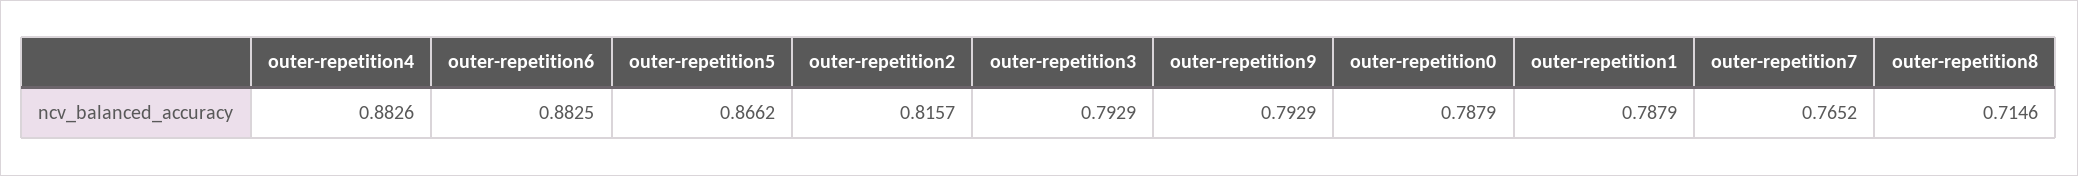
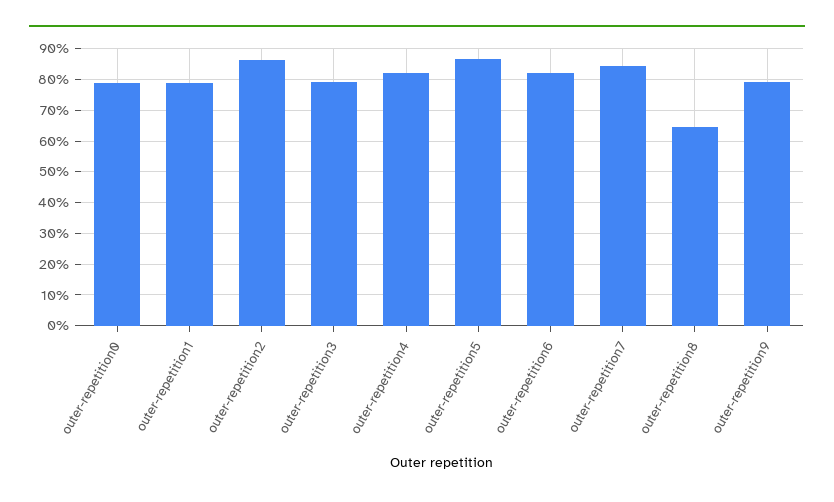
  {
-   "outer-repetition4": 0.8826,
+   "outer-repetition4": 0.82,
-   "outer-repetition6": 0.8825,
+   "outer-repetition6": 0.82,
    "outer-repetition5": 0.8662,
-   "outer-repetition2": 0.8157,
+   "outer-repetition2": 0.86,
    "outer-repetition3": 0.7929,
    "outer-repetition9": 0.7929,
    "outer-repetition0": 0.7879,
    "outer-repetition1": 0.7879,
-   "outer-repetition7": 0.7652,
+   "outer-repetition7": 0.84,
-   "outer-repetition8": 0.7146
+   "outer-repetition8": 0.64
  }

